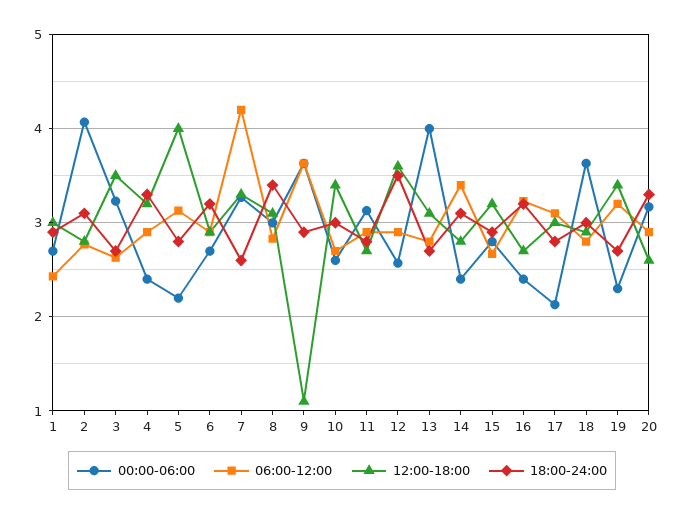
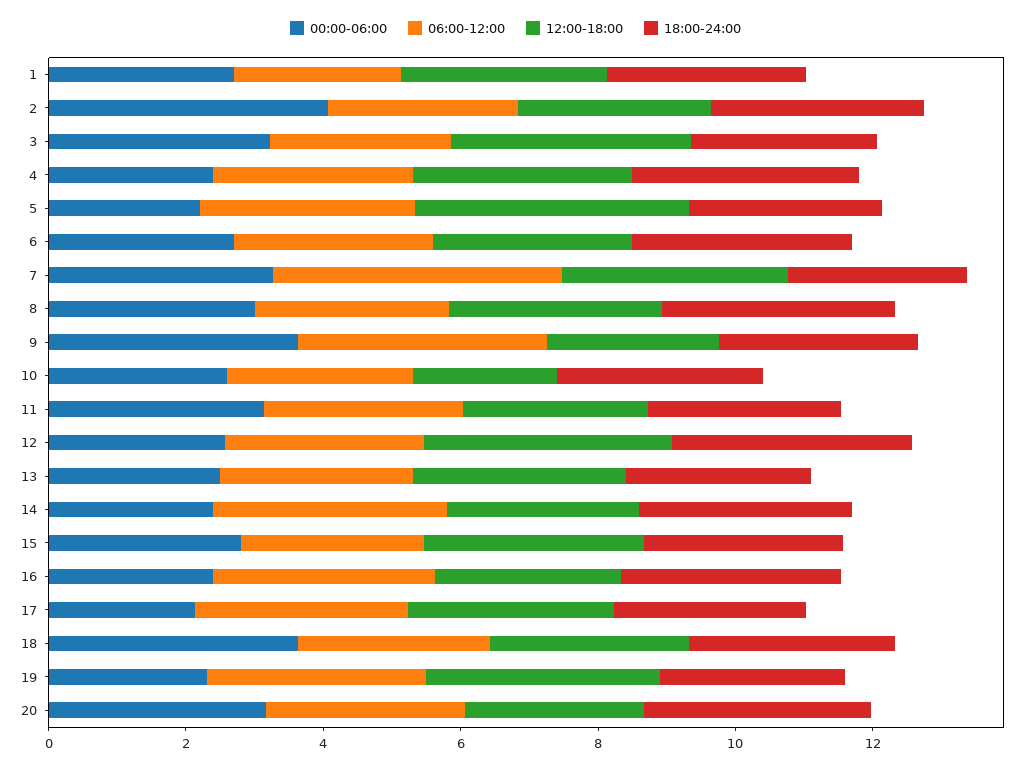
  {
    "00:00-06:00": {
      "1": 2.7,
      "2": 4.1,
      "3": 3.2,
      "4": 2.4,
      "5": 2.2,
      "6": 2.7,
      "7": 3.3,
      "8": 3,
      "9": 3.6,
      "10": 2.6,
      "11": 3.1,
      "12": 2.6,
-     "13": 4,
+     "13": 2.5,
      "14": 2.4,
      "15": 2.8,
      "16": 2.4,
      "17": 2.1,
      "18": 3.6,
      "19": 2.3,
      "20": 3.2
    },
    "06:00-12:00": {
      "1": 2.4,
      "2": 2.8,
      "3": 2.6,
      "4": 2.9,
      "5": 3.1,
      "6": 2.9,
      "7": 4.2,
      "8": 2.8,
      "9": 3.6,
      "10": 2.7,
      "11": 2.9,
      "12": 2.9,
      "13": 2.8,
      "14": 3.4,
      "15": 2.7,
      "16": 3.2,
      "17": 3.1,
      "18": 2.8,
      "19": 3.2,
      "20": 2.9
    },
    "12:00-18:00": {
      "1": 3,
      "2": 2.8,
      "3": 3.5,
      "4": 3.2,
      "5": 4,
      "6": 2.9,
      "7": 3.3,
      "8": 3.1,
-     "9": 1.1,
+     "9": 2.5,
-     "10": 3.4,
+     "10": 2,
      "11": 2.7,
      "12": 3.6,
      "13": 3.1,
      "14": 2.8,
      "15": 3.2,
      "16": 2.7,
      "17": 3,
      "18": 2.9,
      "19": 3.4,
      "20": 2.6
    },
    "18:00-24:00": {
      "1": 2.9,
      "2": 3.1,
      "3": 2.7,
      "4": 3.3,
      "5": 2.8,
      "6": 3.2,
      "7": 2.6,
      "8": 3.4,
      "9": 2.9,
      "10": 3,
      "11": 2.8,
      "12": 3.5,
      "13": 2.7,
      "14": 3.1,
      "15": 2.9,
      "16": 3.2,
      "17": 2.8,
      "18": 3,
      "19": 2.7,
      "20": 3.3
    }
  }

